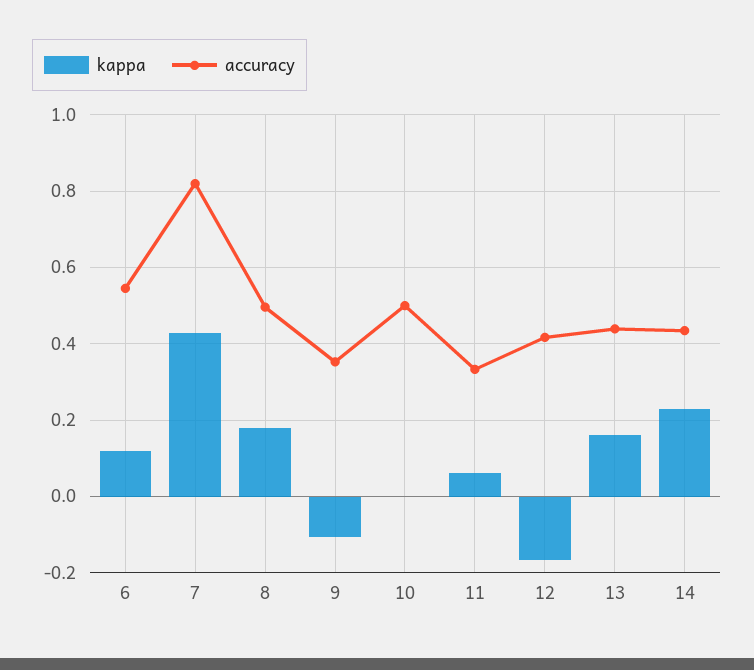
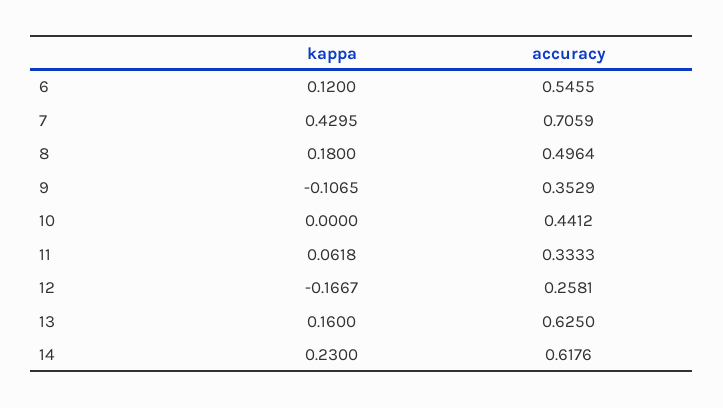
  {
    "kappa": {
      "6": 0.12,
      "7": 0.4295,
      "8": 0.18,
      "9": -0.1065,
      "10": 0,
      "11": 0.0618,
      "12": -0.1667,
      "13": 0.16,
      "14": 0.23
    },
    "accuracy": {
      "6": 0.5455,
-     "7": 0.82,
+     "7": 0.7059,
      "8": 0.4964,
      "9": 0.3529,
-     "10": 0.5,
+     "10": 0.4412,
      "11": 0.3333,
-     "12": 0.42,
+     "12": 0.2581,
-     "13": 0.44,
+     "13": 0.625,
-     "14": 0.44
+     "14": 0.6176
    }
  }

